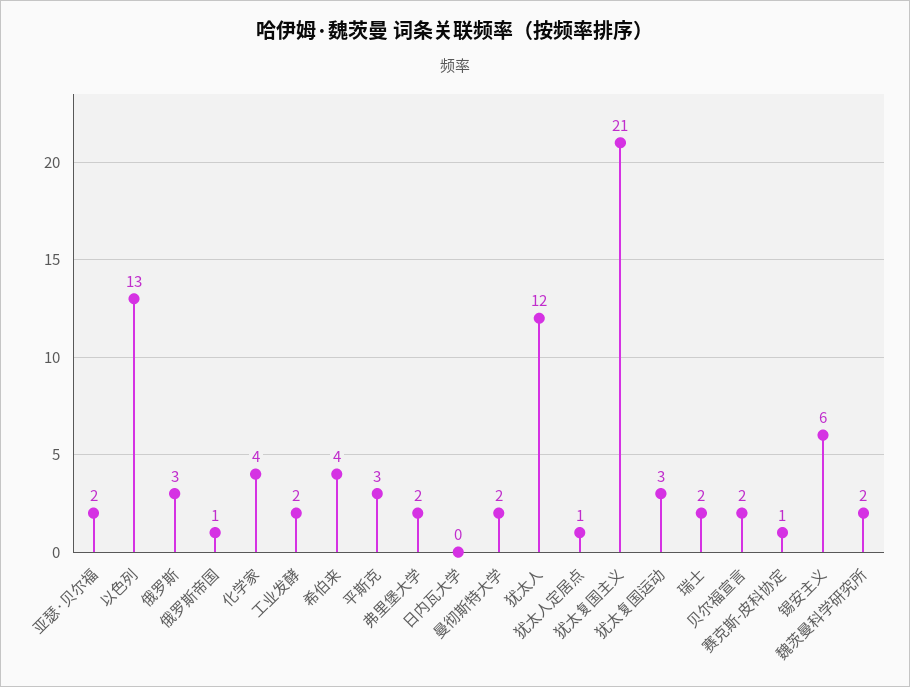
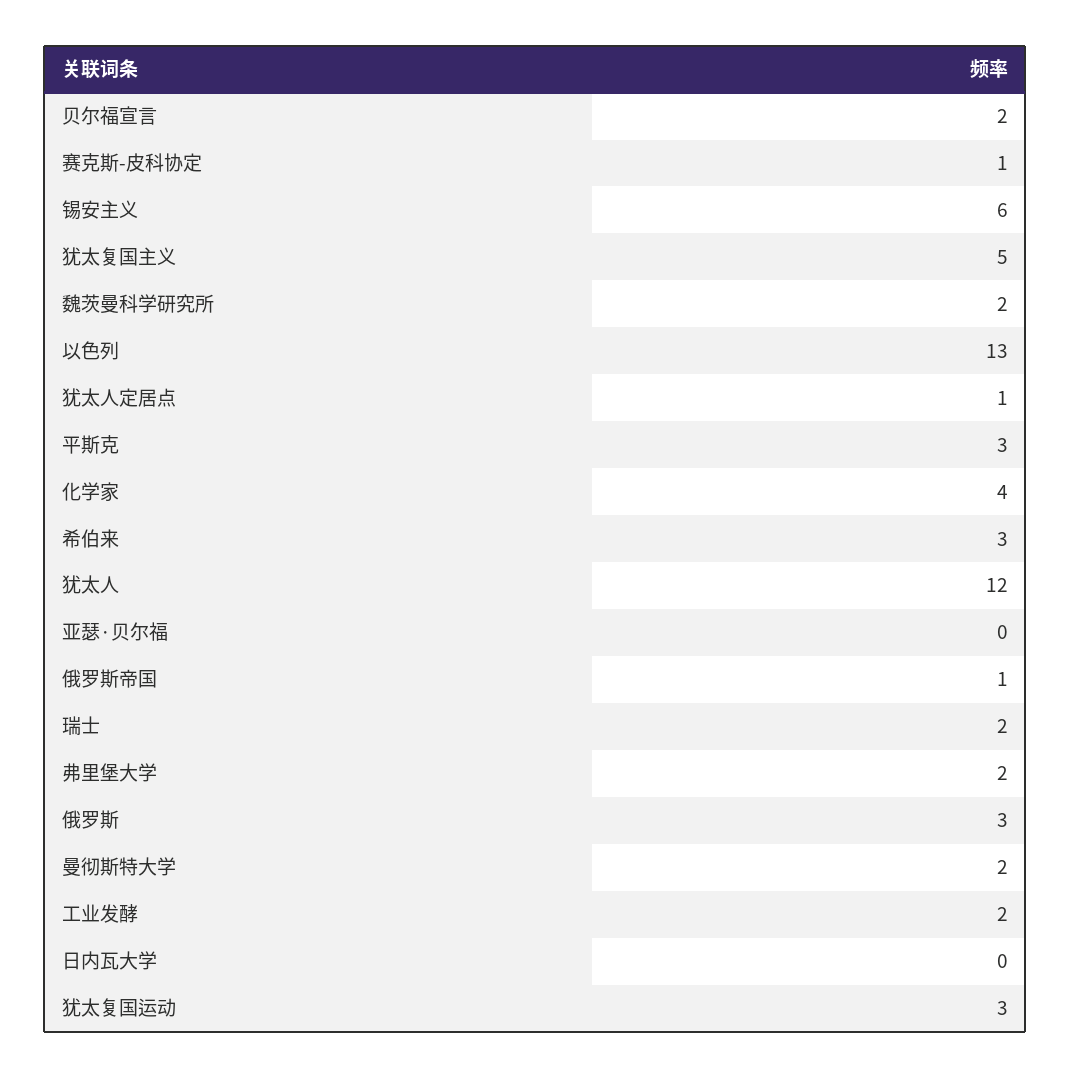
  {
-   "亚瑟·贝尔福": 2,
+   "亚瑟·贝尔福": 0,
    "以色列": 13,
    "俄罗斯": 3,
    "俄罗斯帝国": 1,
    "化学家": 4,
    "工业发酵": 2,
-   "希伯来": 4,
+   "希伯来": 3,
    "平斯克": 3,
    "弗里堡大学": 2,
    "日内瓦大学": 0,
    "曼彻斯特大学": 2,
    "犹太人": 12,
    "犹太人定居点": 1,
-   "犹太复国主义": 21,
+   "犹太复国主义": 5,
    "犹太复国运动": 3,
    "瑞士": 2,
    "贝尔福宣言": 2,
    "赛克斯-皮科协定": 1,
    "锡安主义": 6,
    "魏茨曼科学研究所": 2
  }

